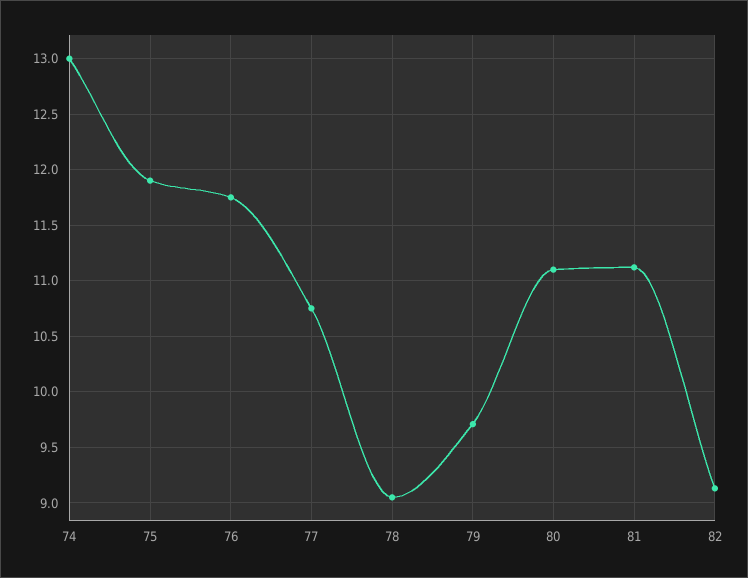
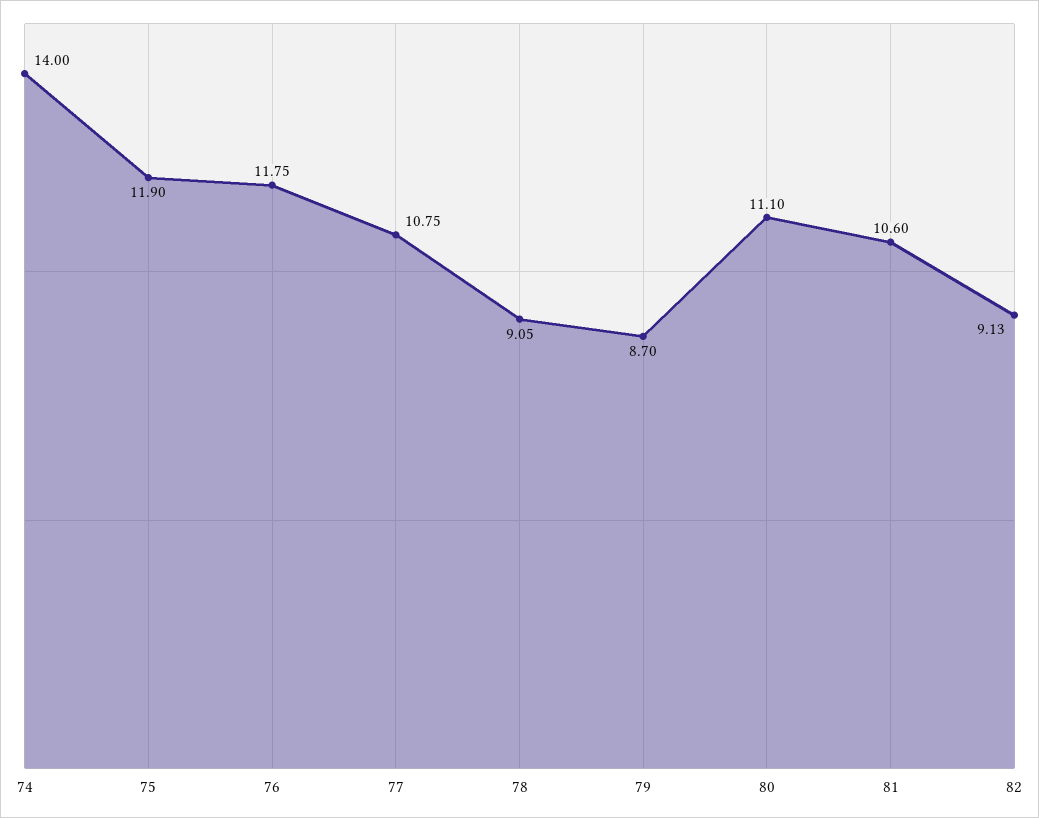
  {
-   "74": 13,
+   "74": 14,
    "75": 11.9,
    "76": 11.75,
    "77": 10.75,
    "78": 9.05,
-   "79": 9.7,
+   "79": 8.7,
    "80": 11.1,
-   "81": 11.1,
+   "81": 10.6,
    "82": 9.13
  }

